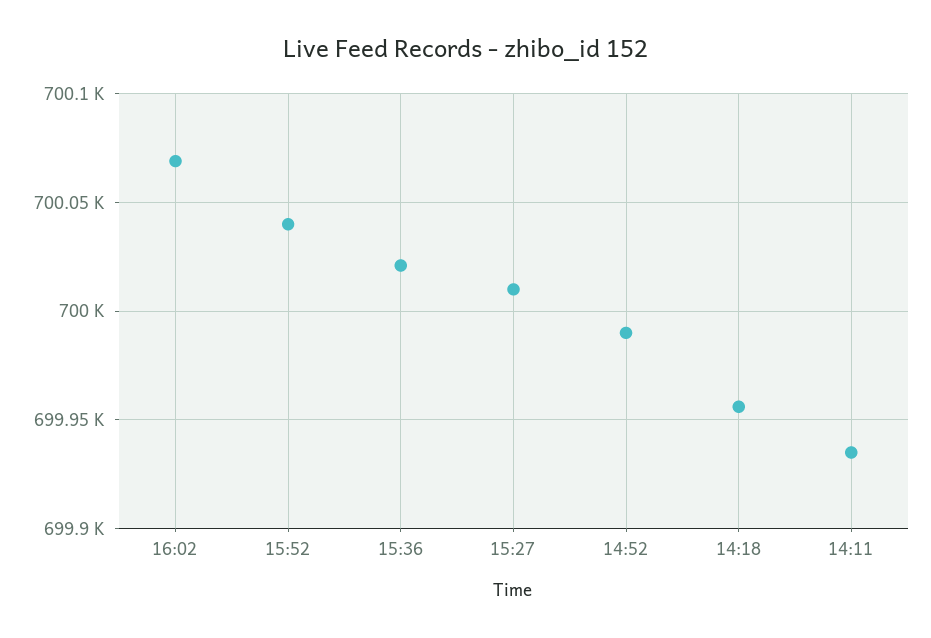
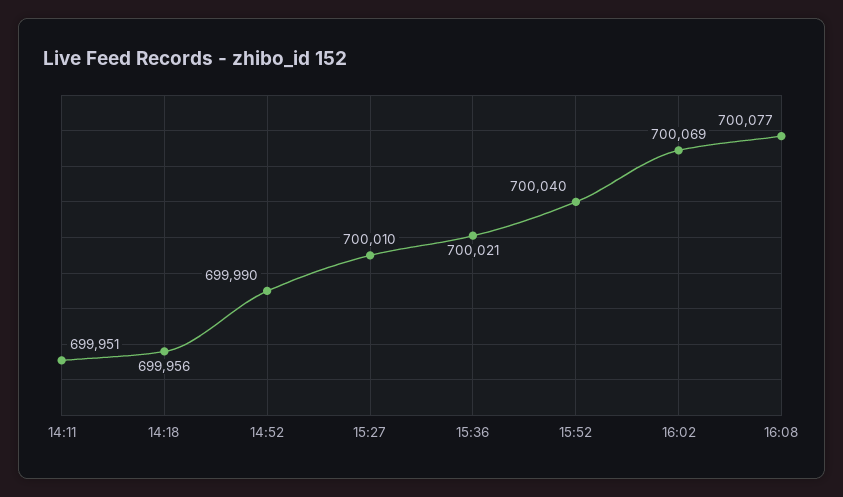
  {
    "16:02": 700069,
    "15:52": 700040,
    "15:36": 700021,
    "15:27": 700010,
    "14:52": 699990,
    "14:18": 699956,
-   "14:11": 699935
+   "14:11": 699951,
+   "16:08": 700077
  }

